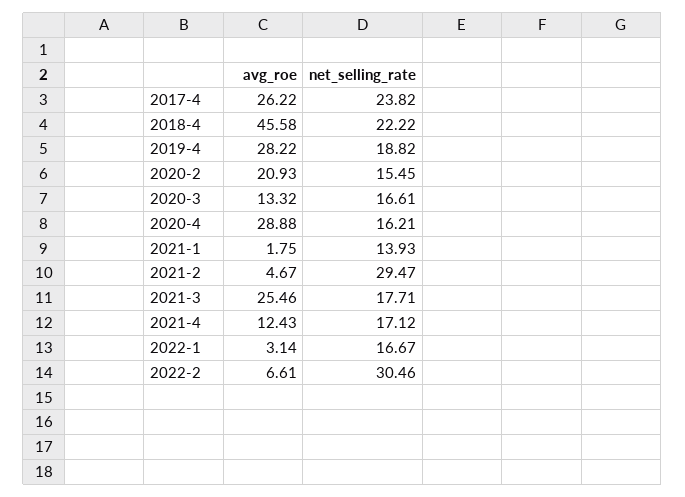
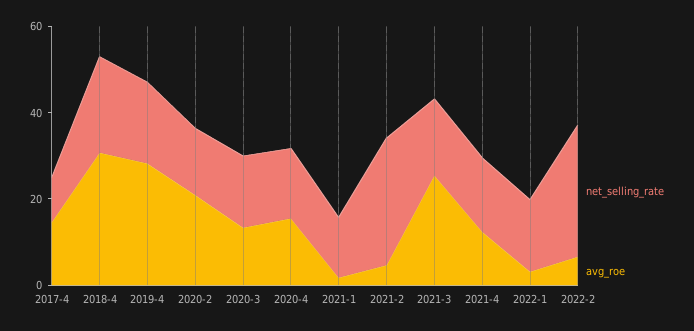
  {
    "avg_roe": {
-     "2017-4": 26.22,
+     "2017-4": 15,
-     "2018-4": 45.58,
+     "2018-4": 30,
      "2019-4": 28.22,
      "2020-2": 20.93,
      "2020-3": 13.32,
-     "2020-4": 28.88,
+     "2020-4": 15,
      "2021-1": 1.75,
      "2021-2": 4.67,
      "2021-3": 25.46,
      "2021-4": 12.43,
      "2022-1": 3.14,
      "2022-2": 6.61
    },
    "net_selling_rate": {
-     "2017-4": 23.82,
+     "2017-4": 10,
      "2018-4": 22.22,
      "2019-4": 18.82,
      "2020-2": 15.45,
      "2020-3": 16.61,
      "2020-4": 16.21,
      "2021-1": 13.93,
      "2021-2": 29.47,
      "2021-3": 17.71,
      "2021-4": 17.12,
      "2022-1": 16.67,
      "2022-2": 30.46
    }
  }

